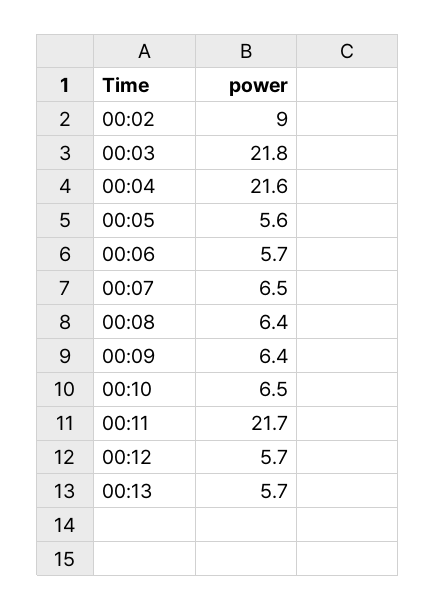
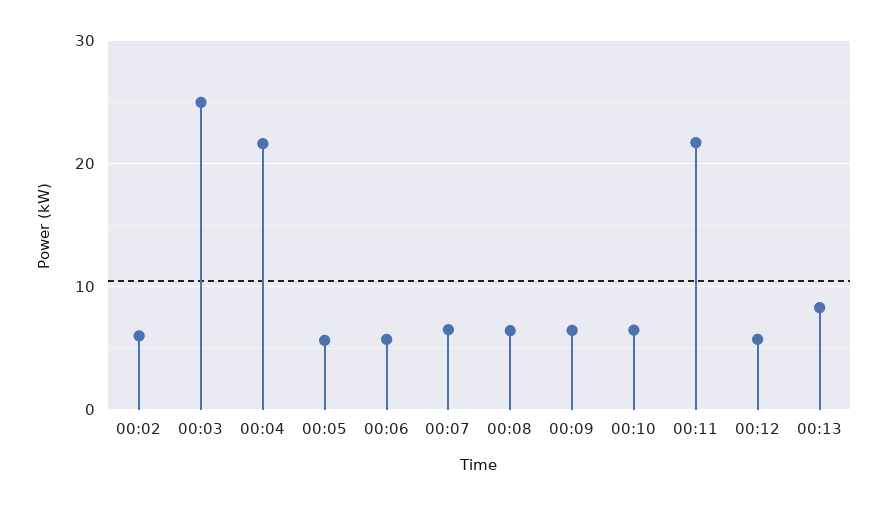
  {
-   "00:02": 9,
+   "00:02": 6,
-   "00:03": 21.8,
+   "00:03": 25,
    "00:04": 21.6,
    "00:05": 5.6,
    "00:06": 5.7,
    "00:07": 6.5,
    "00:08": 6.4,
    "00:09": 6.4,
    "00:10": 6.5,
    "00:11": 21.7,
    "00:12": 5.7,
-   "00:13": 5.7
+   "00:13": 8
  }

